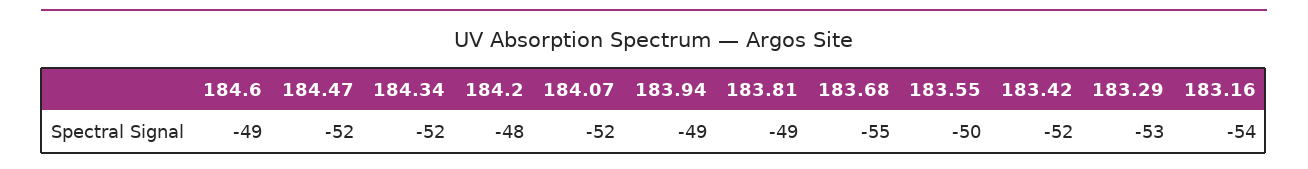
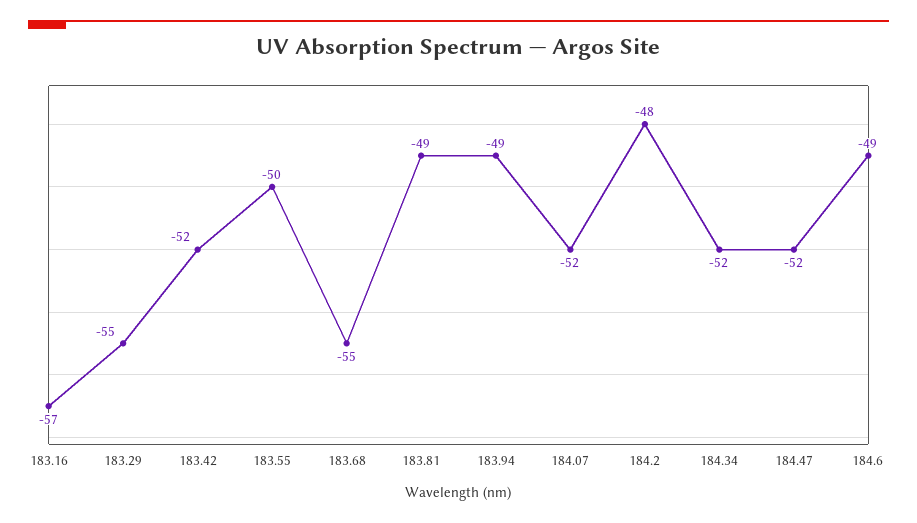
  {
    "184.6": -49,
    "184.47": -52,
    "184.34": -52,
    "184.2": -48,
    "184.07": -52,
    "183.94": -49,
    "183.81": -49,
    "183.68": -55,
    "183.55": -50,
    "183.42": -52,
-   "183.29": -53,
+   "183.29": -55,
-   "183.16": -54
+   "183.16": -57
  }

